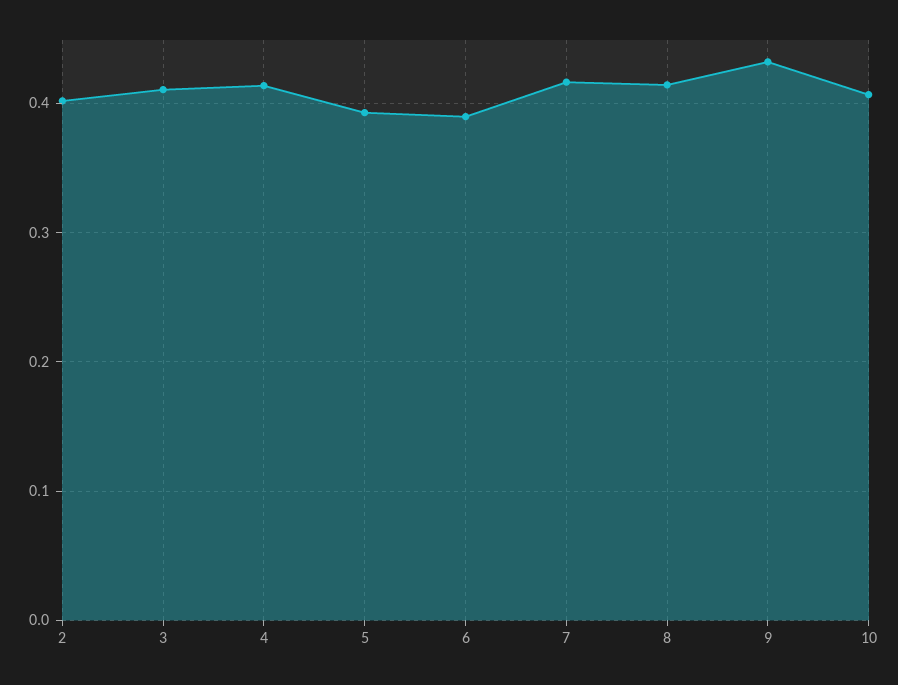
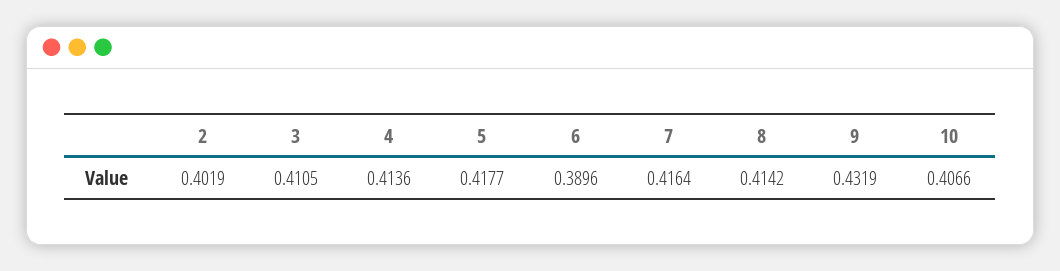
  {
    "2": 0.4019,
    "3": 0.4105,
    "4": 0.4136,
-   "5": 0.39,
+   "5": 0.4177,
    "6": 0.3896,
    "7": 0.4164,
    "8": 0.4142,
    "9": 0.4319,
    "10": 0.4066
  }

